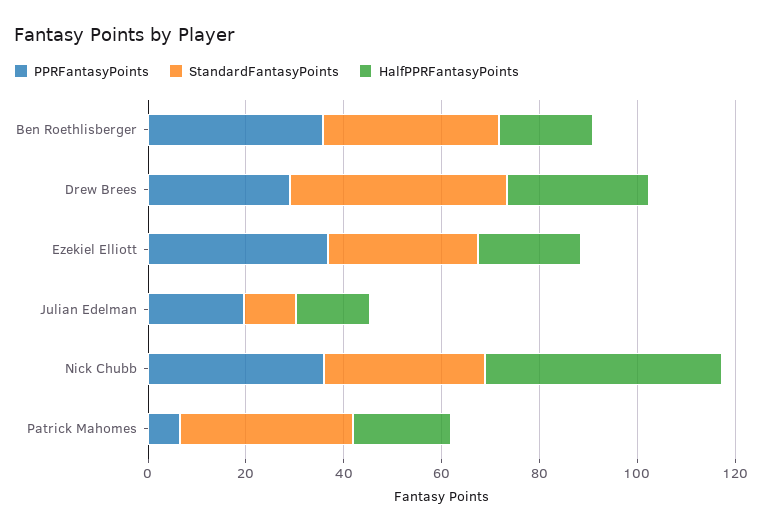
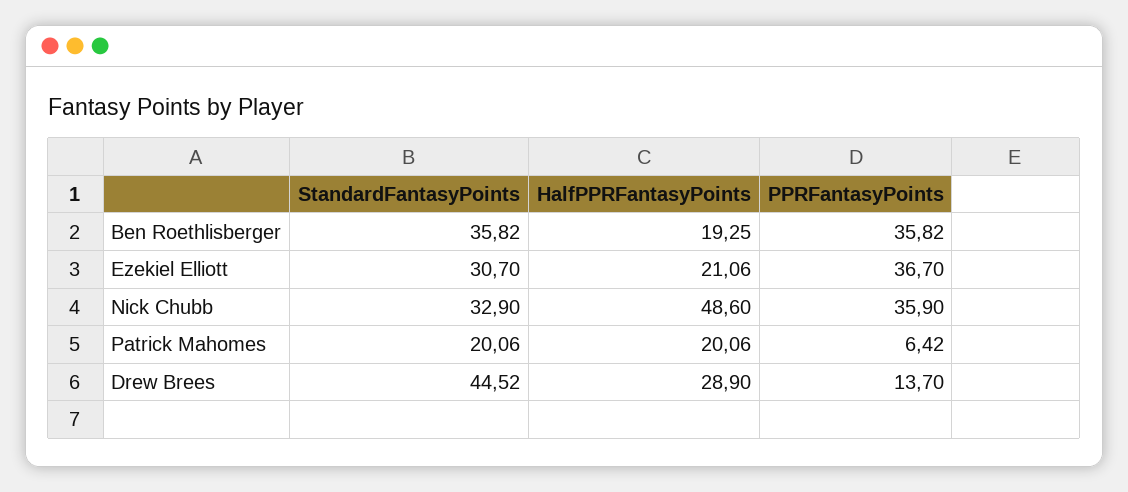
  {
    "PPRFantasyPoints": {
      "Ben Roethlisberger": 35.82,
-     "Drew Brees": 30,
+     "Drew Brees": 13.7,
      "Ezekiel Elliott": 36.7,
-     "Julian Edelman": 20,
      "Nick Chubb": 35.9,
      "Patrick Mahomes": 6.42
    },
    "StandardFantasyPoints": {
      "Ben Roethlisberger": 35.82,
      "Drew Brees": 44.52,
      "Ezekiel Elliott": 30.7,
-     "Julian Edelman": 10,
      "Nick Chubb": 32.9,
-     "Patrick Mahomes": 35
+     "Patrick Mahomes": 20.06
    },
    "HalfPPRFantasyPoints": {
      "Ben Roethlisberger": 19.25,
      "Drew Brees": 28.9,
      "Ezekiel Elliott": 21.06,
-     "Julian Edelman": 15,
      "Nick Chubb": 48.6,
      "Patrick Mahomes": 20.06
    }
  }

